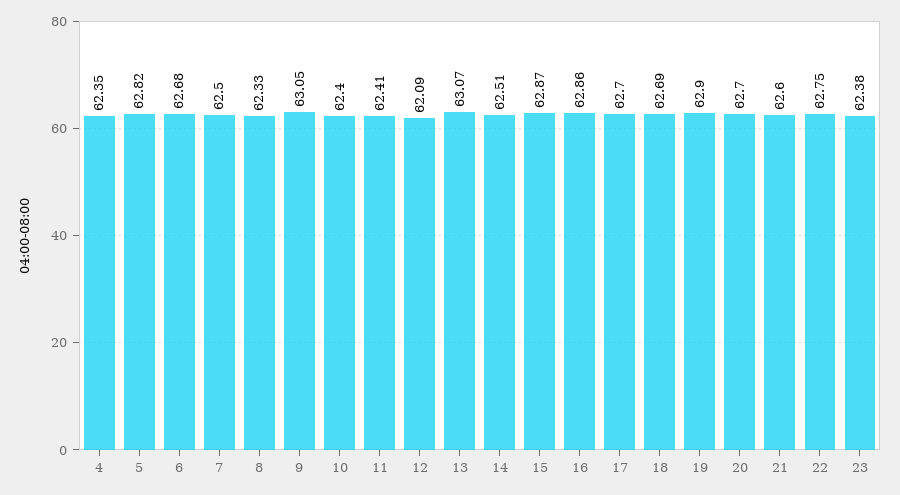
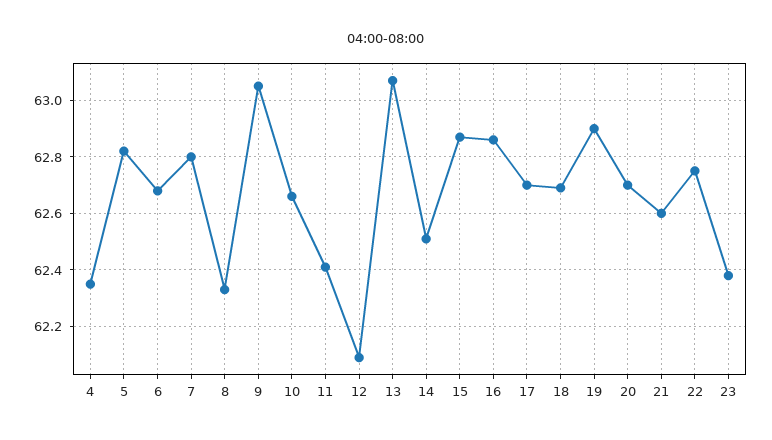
  {
    "4": 62.35,
    "5": 62.82,
    "6": 62.68,
-   "7": 62.5,
+   "7": 62.8,
    "8": 62.33,
    "9": 63.05,
-   "10": 62.4,
+   "10": 62.65,
    "11": 62.41,
    "12": 62.09,
    "13": 63.07,
    "14": 62.51,
    "15": 62.87,
    "16": 62.86,
    "17": 62.7,
    "18": 62.69,
    "19": 62.9,
    "20": 62.7,
    "21": 62.6,
    "22": 62.75,
    "23": 62.38
  }

